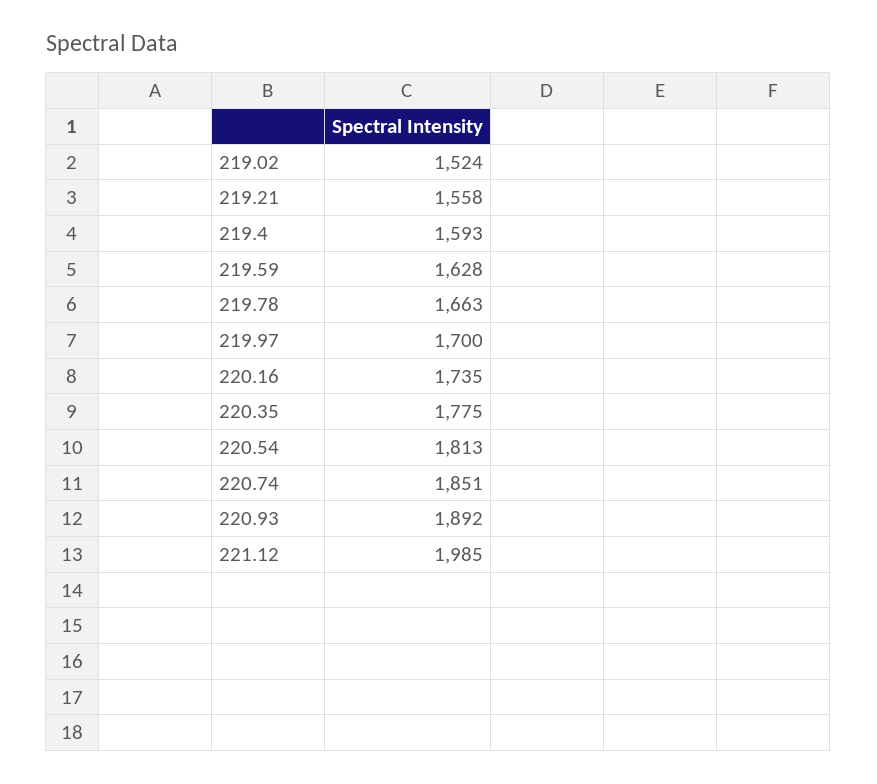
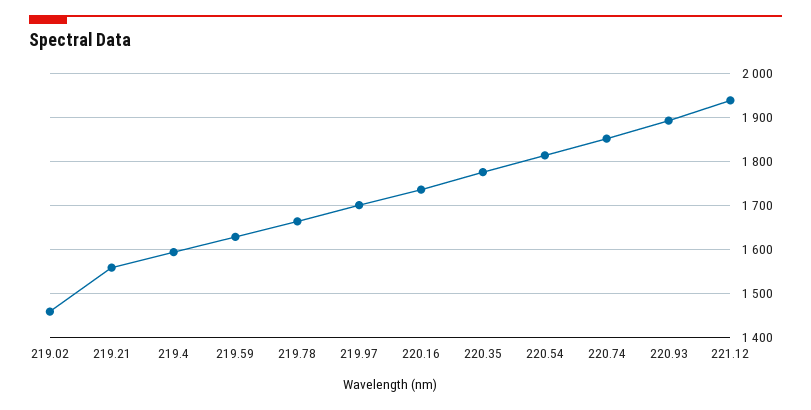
  {
-   "219.02": 1524,
+   "219.02": 1460,
    "219.21": 1558,
    "219.4": 1593,
    "219.59": 1628,
    "219.78": 1663,
    "219.97": 1700,
    "220.16": 1735,
    "220.35": 1775,
    "220.54": 1813,
    "220.74": 1851,
    "220.93": 1892,
-   "221.12": 1985
+   "221.12": 1940
  }

